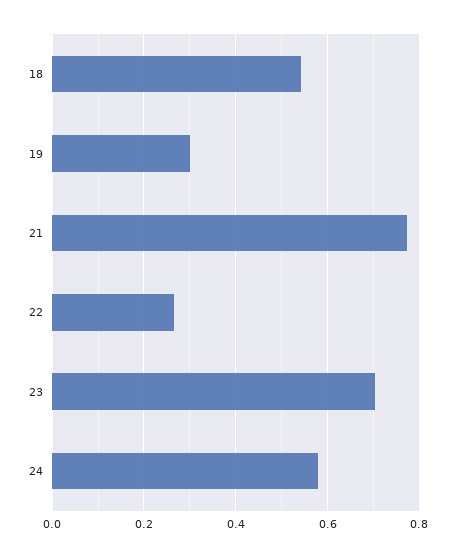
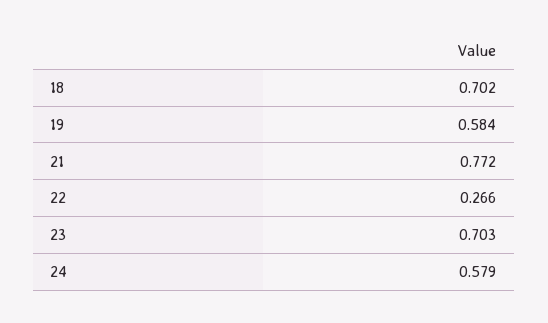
  {
-   "18": 0.54,
+   "18": 0.702,
-   "19": 0.3,
+   "19": 0.584,
    "21": 0.772,
    "22": 0.266,
    "23": 0.703,
    "24": 0.579
  }

